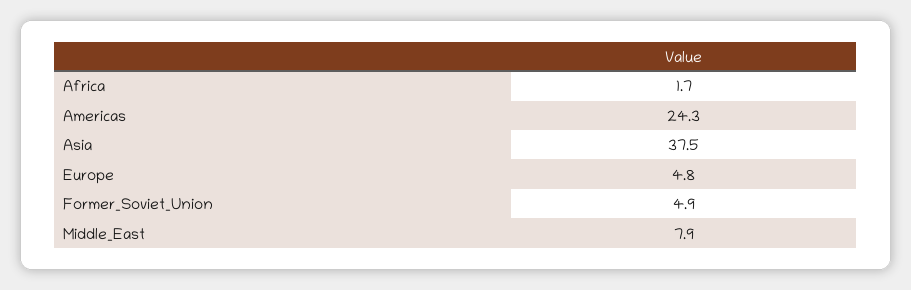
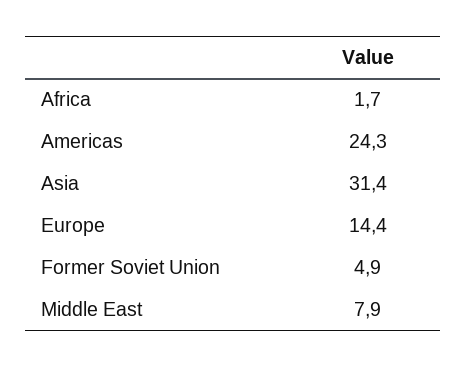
  {
    "Africa": 1.7,
    "Americas": 24.3,
-   "Asia": 37.5,
+   "Asia": 31.4,
-   "Europe": 4.8,
+   "Europe": 14.4,
    "Former_Soviet_Union": 4.9,
    "Middle_East": 7.9
  }

